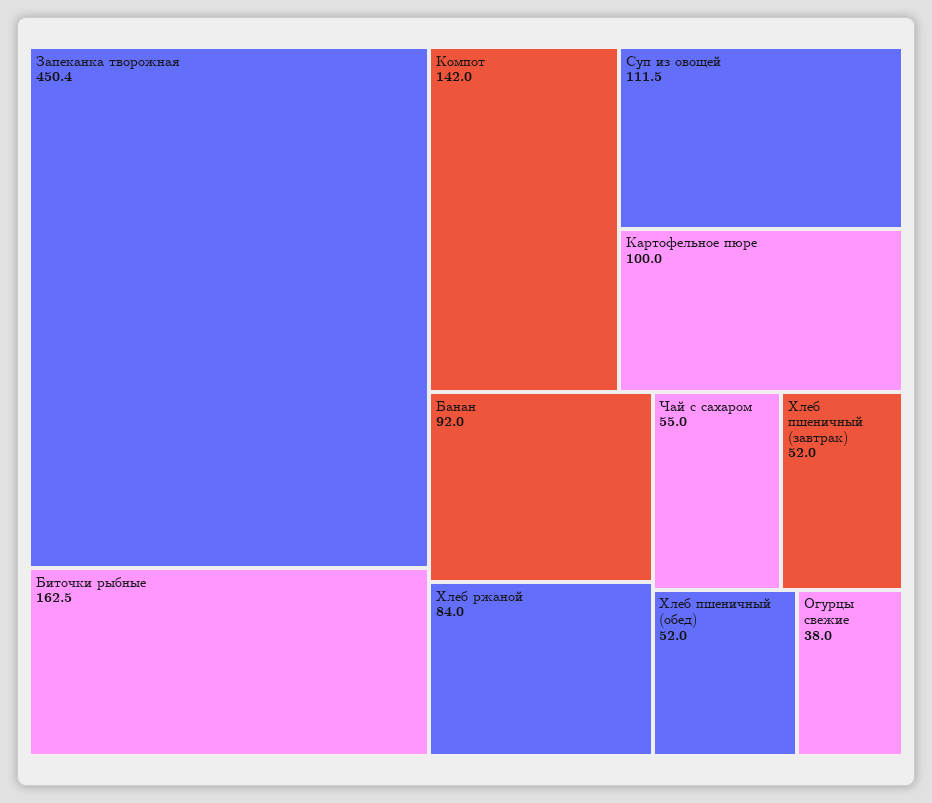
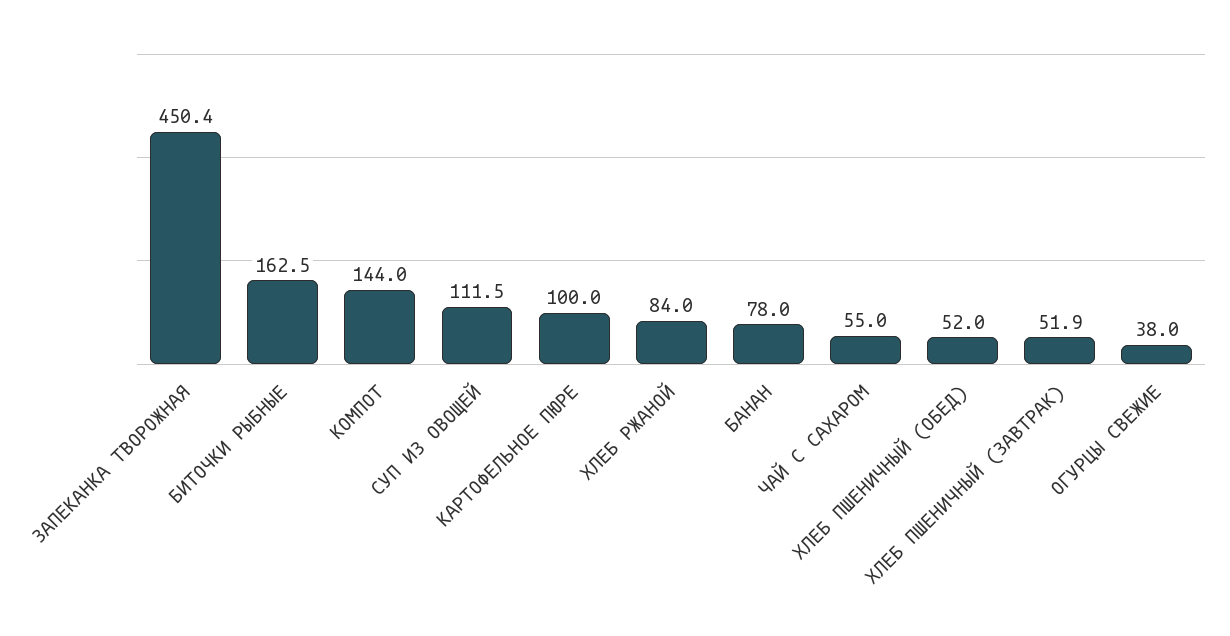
  {
    "Запеканка творожная": 450.4,
    "Биточки рыбные": 162.5,
-   "Компот": 142,
+   "Компот": 144,
    "Суп из овощей": 111.5,
    "Картофельное пюре": 100,
-   "Банан": 92,
+   "Банан": 78,
    "Хлеб ржаной": 84,
    "Чай с сахаром": 55,
-   "Хлеб пшеничный (завтрак)": 52,
+   "Хлеб пшеничный (завтрак)": 51.9,
    "Хлеб пшеничный (обед)": 52,
    "Огурцы свежие": 38
  }

